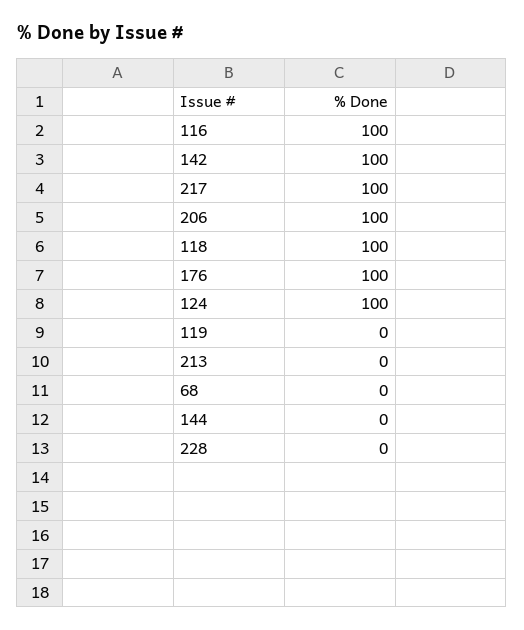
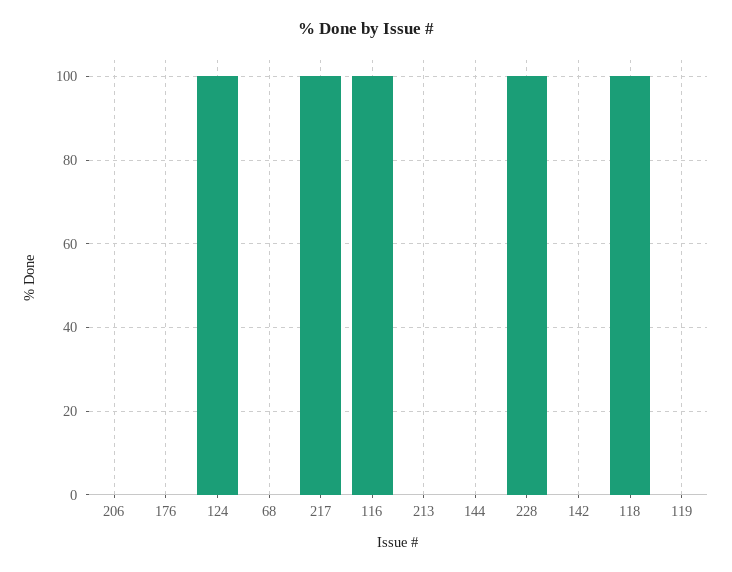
  {
    "116": 100,
-   "142": 100,
+   "142": 0,
    "217": 100,
-   "206": 100,
+   "206": 0,
    "118": 100,
-   "176": 100,
+   "176": 0,
    "124": 100,
    "119": 0,
    "213": 0,
    "68": 0,
    "144": 0,
-   "228": 0
+   "228": 100
  }

